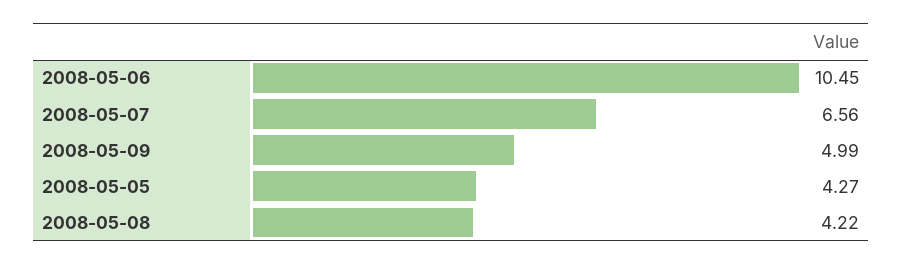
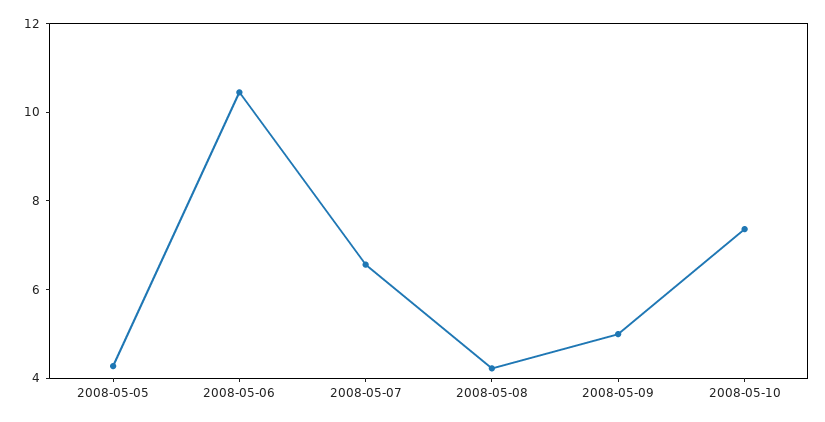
  {
    "2008-05-06": 10.45,
    "2008-05-07": 6.56,
    "2008-05-09": 4.99,
    "2008-05-05": 4.27,
-   "2008-05-08": 4.22
+   "2008-05-08": 4.22,
+   "2008-05-10": 7.5
  }

